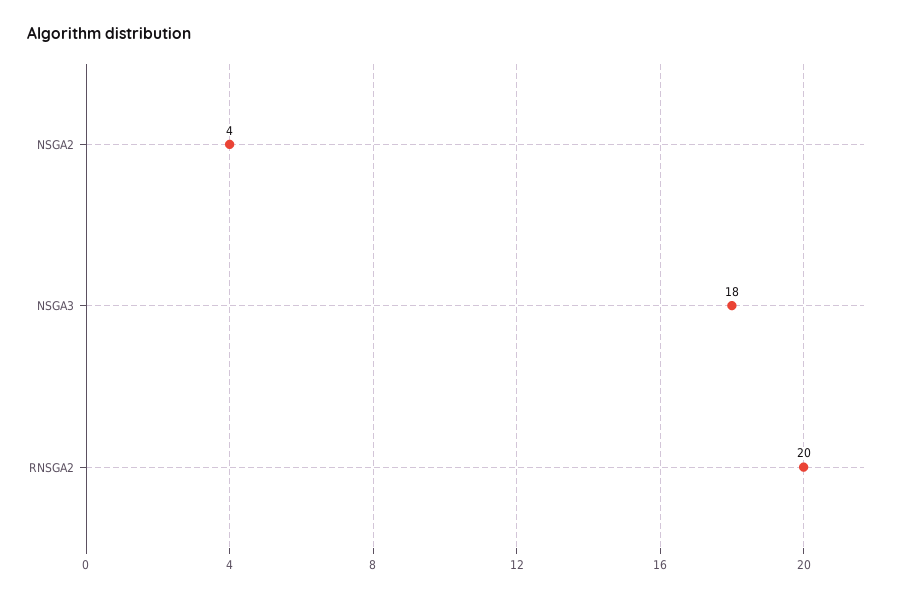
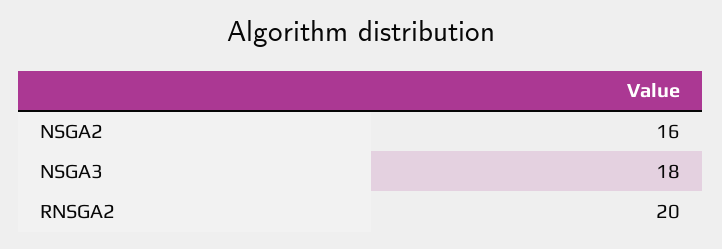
  {
-   "NSGA2": 4,
+   "NSGA2": 16,
    "NSGA3": 18,
    "RNSGA2": 20
  }

